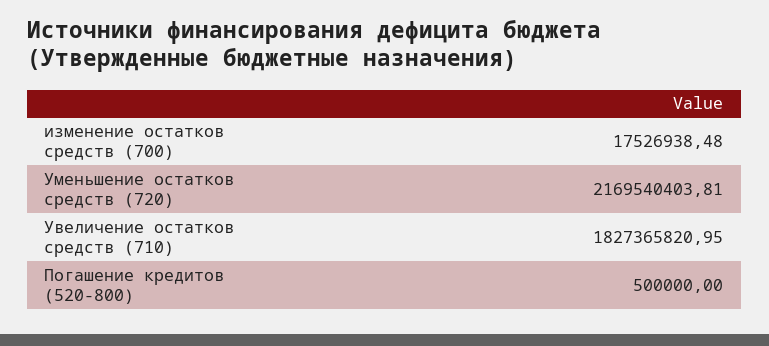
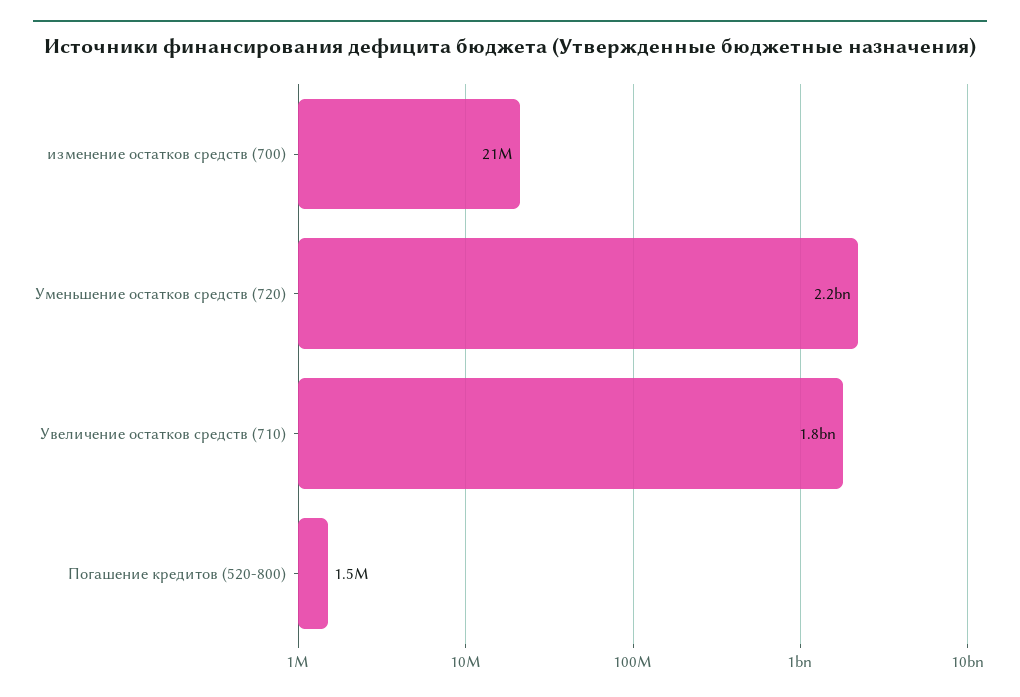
  {
-   "изменение остатков средств (700)": 17526938.48,
+   "изменение остатков средств (700)": 21000000,
    "Уменьшение остатков средств (720)": 2169540403.81,
    "Увеличение остатков средств (710)": 1827365820.95,
-   "Погашение кредитов (520-800)": 500000
+   "Погашение кредитов (520-800)": 1500000
  }

